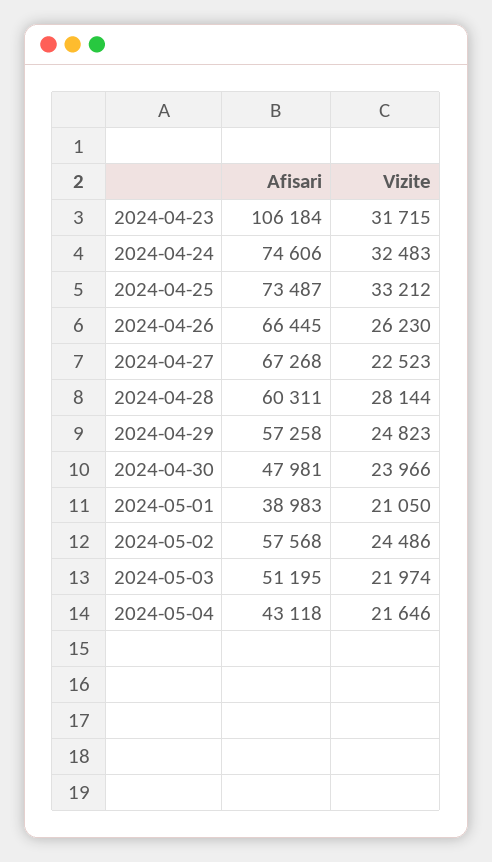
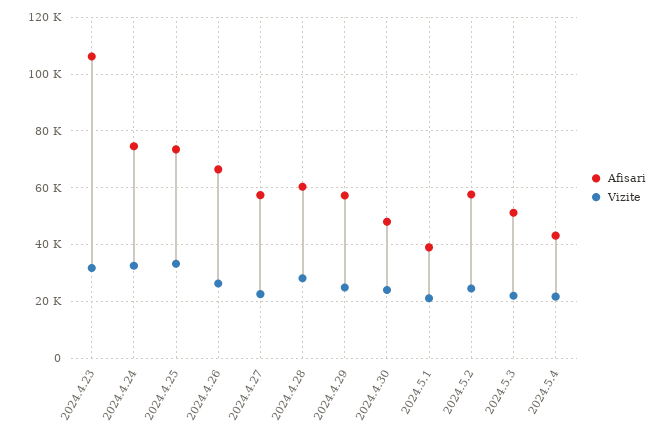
  {
    "Afisari": {
      "2024-04-23": 106184,
      "2024-04-24": 74606,
      "2024-04-25": 73487,
      "2024-04-26": 66445,
-     "2024-04-27": 67268,
+     "2024-04-27": 57500,
      "2024-04-28": 60311,
      "2024-04-29": 57258,
      "2024-04-30": 47981,
      "2024-05-01": 38983,
      "2024-05-02": 57568,
      "2024-05-03": 51195,
      "2024-05-04": 43118
    },
    "Vizite": {
      "2024-04-23": 31715,
      "2024-04-24": 32483,
      "2024-04-25": 33212,
      "2024-04-26": 26230,
      "2024-04-27": 22523,
      "2024-04-28": 28144,
      "2024-04-29": 24823,
      "2024-04-30": 23966,
      "2024-05-01": 21050,
      "2024-05-02": 24486,
      "2024-05-03": 21974,
      "2024-05-04": 21646
    }
  }

